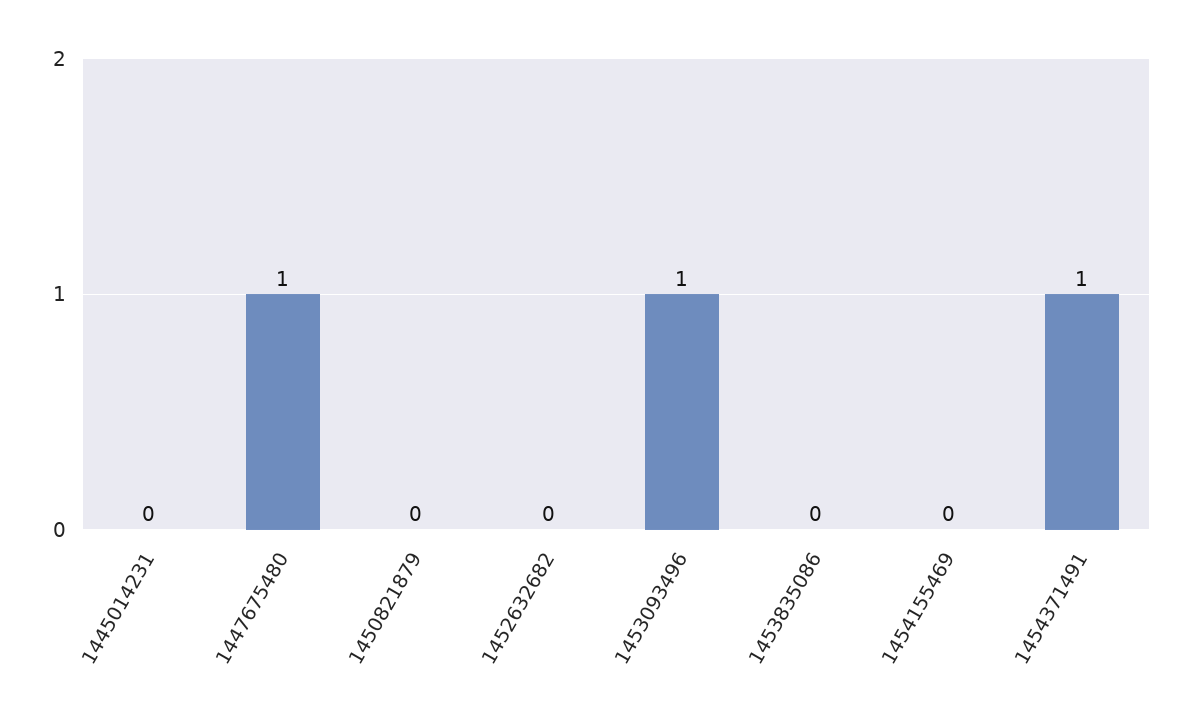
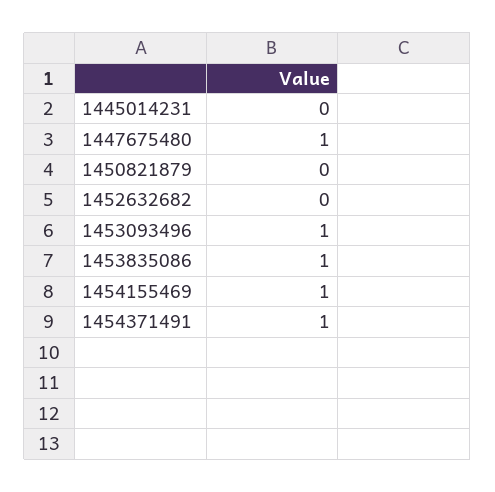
  {
    "1445014231": 0,
    "1447675480": 1,
    "1450821879": 0,
    "1452632682": 0,
    "1453093496": 1,
-   "1453835086": 0,
+   "1453835086": 1,
-   "1454155469": 0,
+   "1454155469": 1,
    "1454371491": 1
  }

